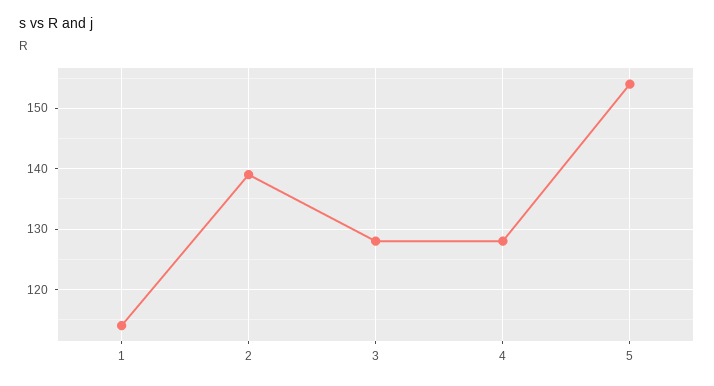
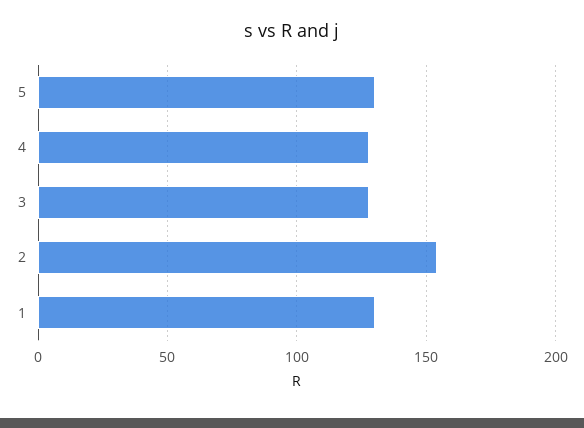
  {
-   "1": 114,
+   "1": 130,
-   "2": 139,
+   "2": 155,
    "3": 128,
    "4": 128,
-   "5": 154
+   "5": 130
  }

